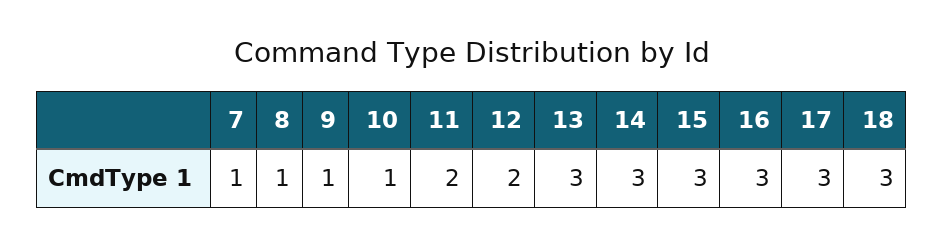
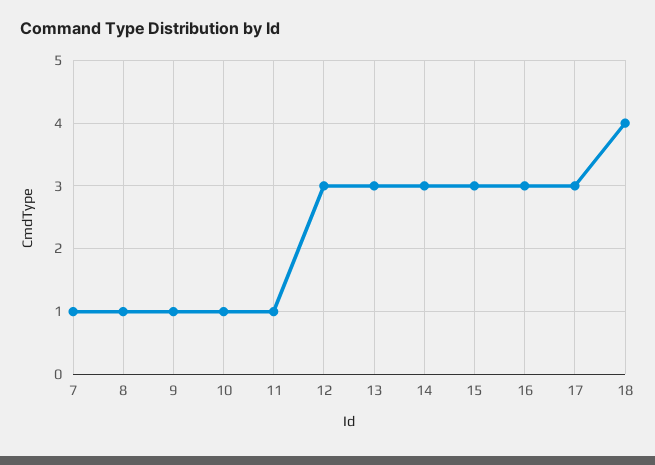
  {
    "7": 1,
    "8": 1,
    "9": 1,
    "10": 1,
-   "11": 2,
+   "11": 1,
-   "12": 2,
+   "12": 3,
    "13": 3,
    "14": 3,
    "15": 3,
    "16": 3,
    "17": 3,
-   "18": 3
+   "18": 4
  }

